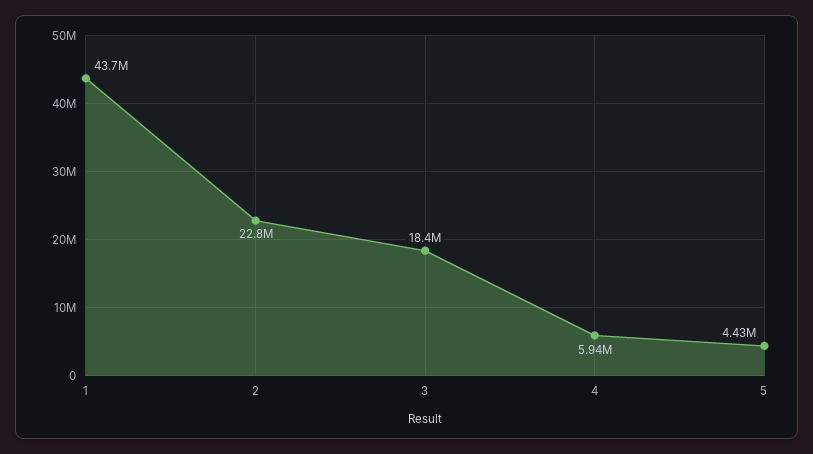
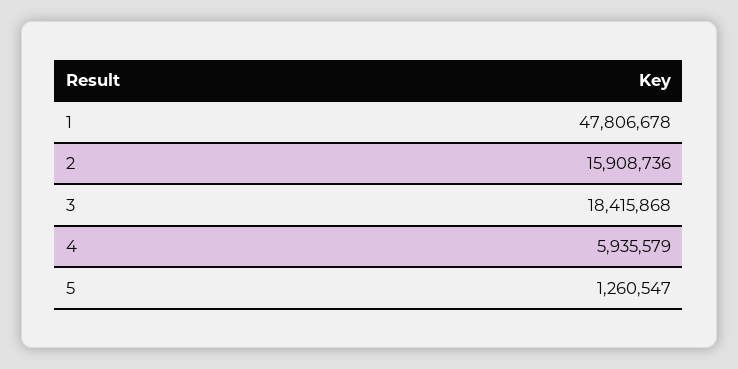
  {
-   "1": 43700000,
+   "1": 47806678,
-   "2": 22800000,
+   "2": 15908736,
    "3": 18415868,
    "4": 5935579,
-   "5": 4430000
+   "5": 1260547
  }

